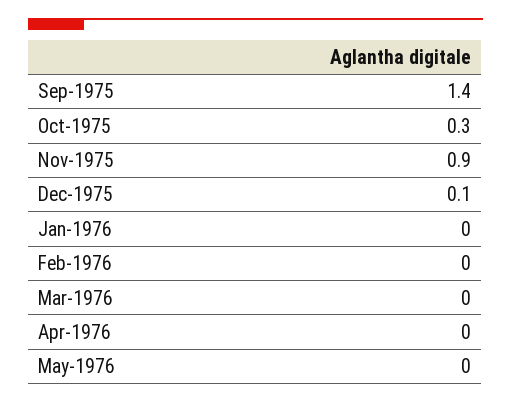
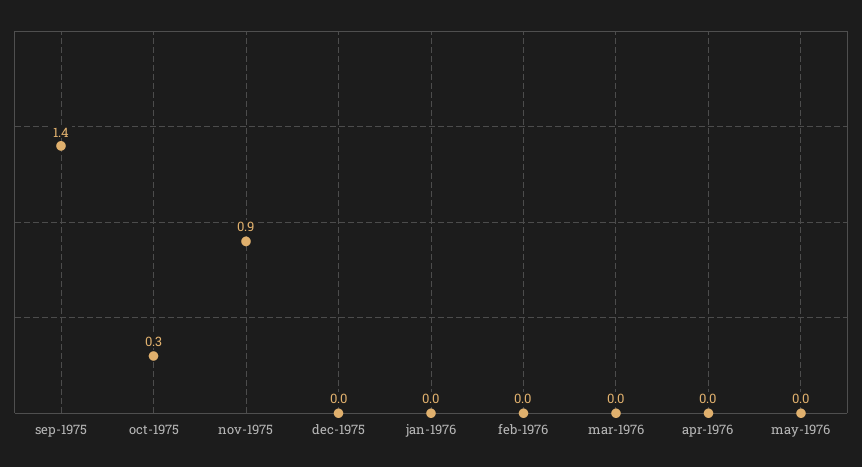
  {
    "Sep-1975": 1.4,
    "Oct-1975": 0.3,
    "Nov-1975": 0.9,
-   "Dec-1975": 0.1,
+   "Dec-1975": 0,
    "Jan-1976": 0,
    "Feb-1976": 0,
    "Mar-1976": 0,
    "Apr-1976": 0,
    "May-1976": 0
  }

